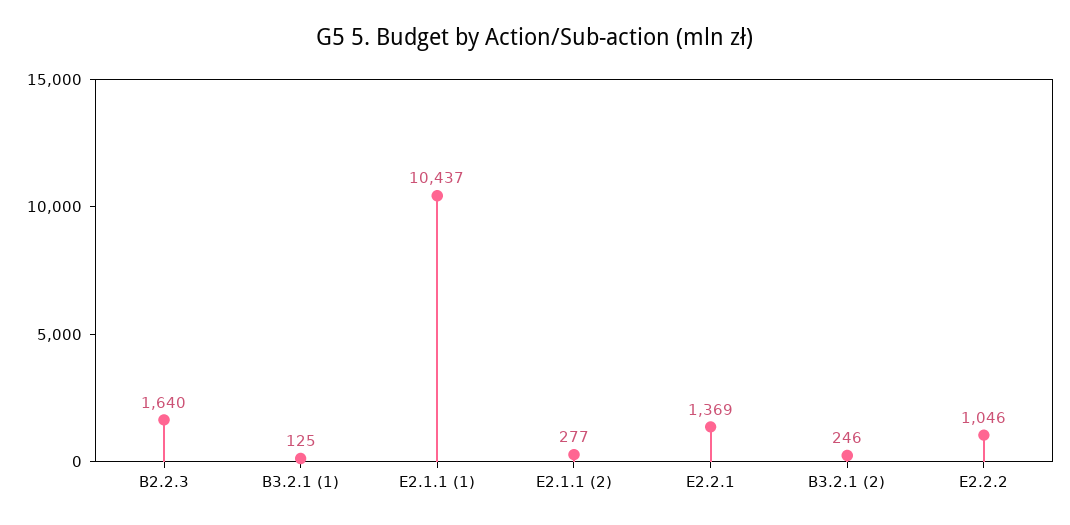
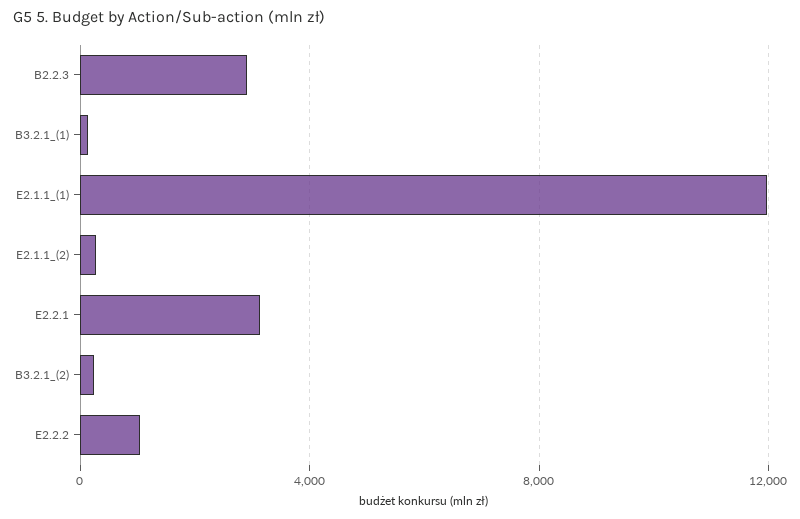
  {
-   "B2.2.3": 1640,
+   "B2.2.3": 3000,
    "B3.2.1 (1)": 125,
-   "E2.1.1 (1)": 10437,
+   "E2.1.1 (1)": 12000,
    "E2.1.1 (2)": 277,
-   "E2.2.1": 1369,
+   "E2.2.1": 3000,
    "B3.2.1 (2)": 246,
    "E2.2.2": 1046
  }

